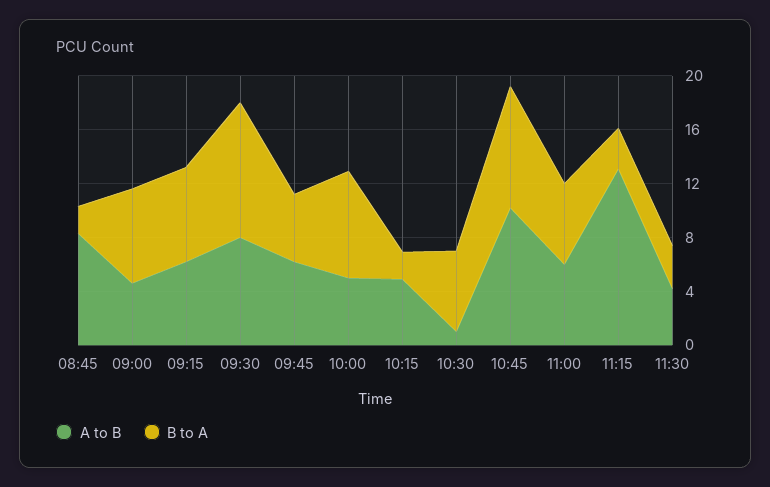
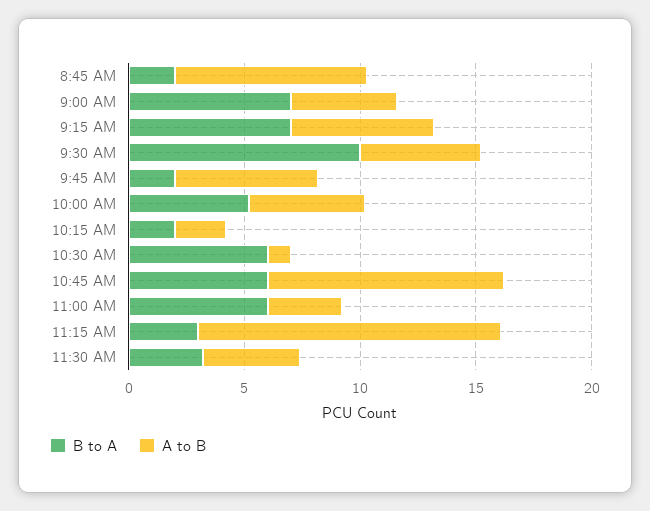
  {
    "A to B": {
      "08:45": 8,
      "09:00": 5,
      "09:15": 6,
-     "09:30": 8,
+     "09:30": 5,
      "09:45": 6,
      "10:00": 5,
-     "10:15": 5,
+     "10:15": 2,
      "10:30": 1,
      "10:45": 10,
-     "11:00": 6,
+     "11:00": 3,
      "11:15": 13,
      "11:30": 4
    },
    "B to A": {
      "08:45": 2,
      "09:00": 7,
      "09:15": 7,
      "09:30": 10,
-     "09:45": 5,
+     "09:45": 2,
-     "10:00": 8,
+     "10:00": 5,
      "10:15": 2,
      "10:30": 6,
-     "10:45": 9,
+     "10:45": 6,
      "11:00": 6,
      "11:15": 3,
      "11:30": 3
    }
  }

